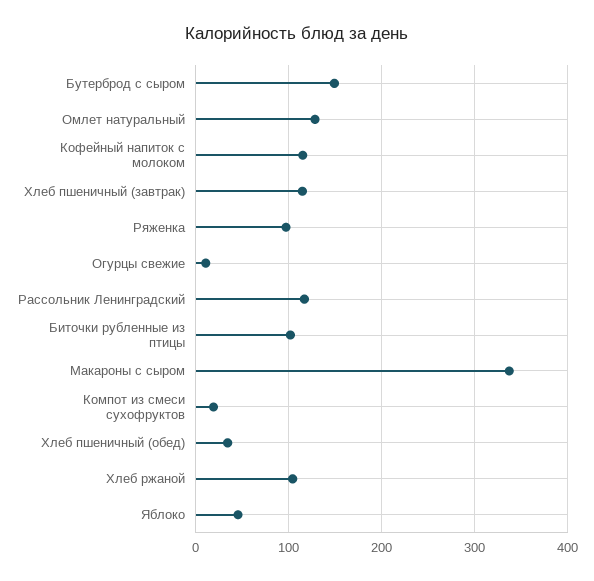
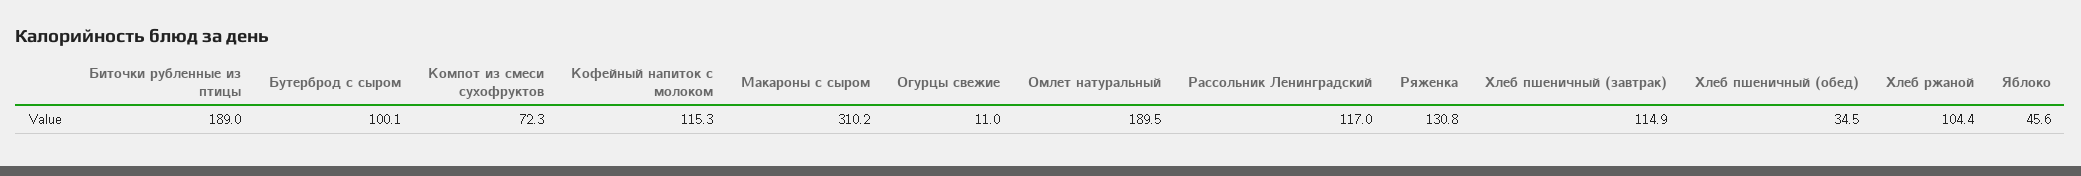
  {
-   "Бутерброд с сыром": 150,
+   "Бутерброд с сыром": 100.1,
-   "Омлет натуральный": 130,
+   "Омлет натуральный": 189.5,
    "Кофейный напиток с молоком": 115.3,
    "Хлеб пшеничный (завтрак)": 114.9,
-   "Ряженка": 100,
+   "Ряженка": 130.8,
    "Огурцы свежие": 11,
    "Рассольник Ленинградский": 117,
-   "Биточки рубленные из птицы": 100,
+   "Биточки рубленные из птицы": 189,
-   "Макароны с сыром": 340,
+   "Макароны с сыром": 310.2,
-   "Компот из смеси сухофруктов": 20,
+   "Компот из смеси сухофруктов": 72.3,
    "Хлеб пшеничный (обед)": 34.5,
    "Хлеб ржаной": 104.4,
    "Яблоко": 45.6
  }

